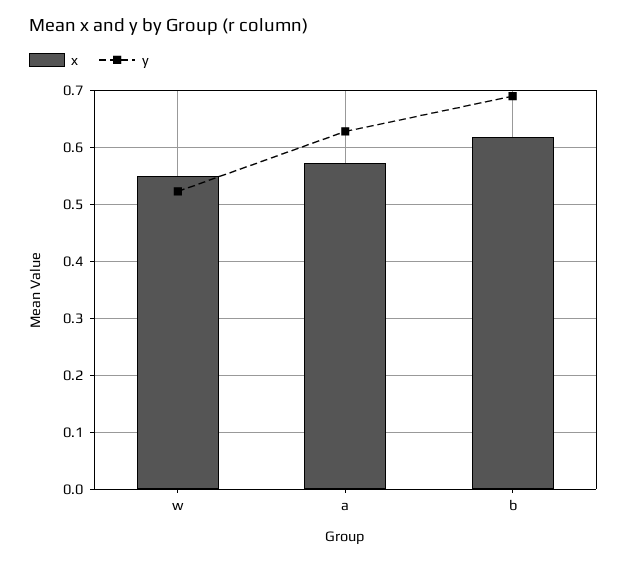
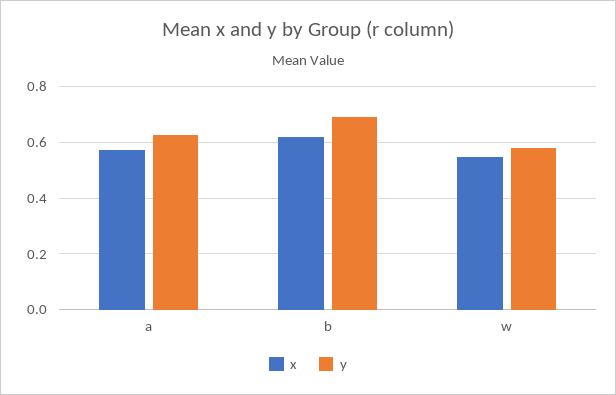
  {
    "x": {
      "w": 0.54,
      "a": 0.58,
      "b": 0.62
    },
    "y": {
-     "w": 0.52,
+     "w": 0.575,
      "a": 0.62,
      "b": 0.68
    }
  }

